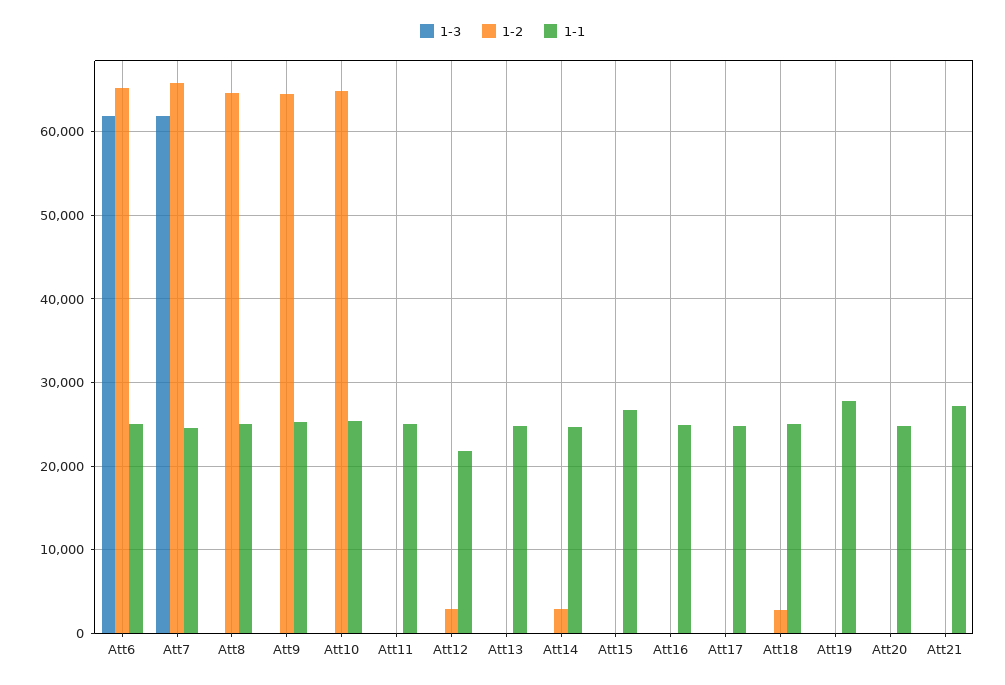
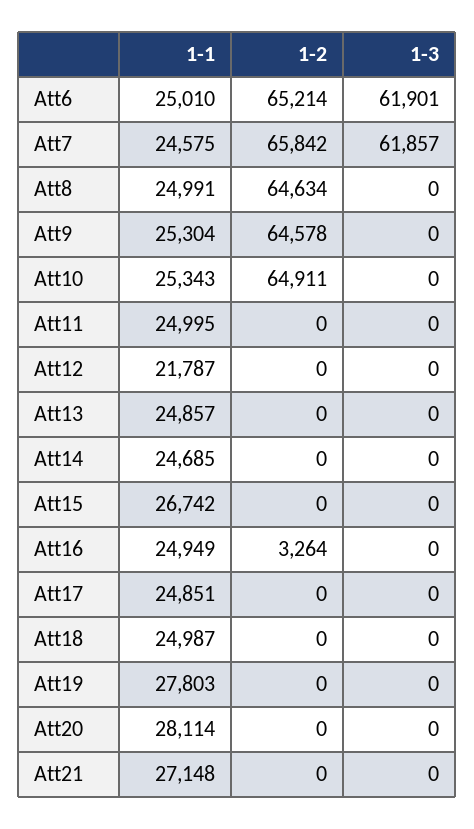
  {
    "1-3": {
      "Att6": 61901,
      "Att7": 61857,
      "Att8": 0,
      "Att9": 0,
      "Att10": 0,
      "Att11": 0,
      "Att12": 0,
      "Att13": 0,
      "Att14": 0,
      "Att15": 0,
      "Att16": 0,
      "Att17": 0,
      "Att18": 0,
      "Att19": 0,
      "Att20": 0,
      "Att21": 0
    },
    "1-2": {
      "Att6": 65214,
      "Att7": 65842,
      "Att8": 64634,
      "Att9": 64578,
      "Att10": 64911,
      "Att11": 0,
-     "Att12": 3000,
+     "Att12": 0,
      "Att13": 0,
-     "Att14": 3000,
+     "Att14": 0,
      "Att15": 0,
-     "Att16": 0,
+     "Att16": 3264,
      "Att17": 0,
-     "Att18": 3000,
+     "Att18": 0,
      "Att19": 0,
      "Att20": 0,
      "Att21": 0
    },
    "1-1": {
      "Att6": 25010,
      "Att7": 24575,
      "Att8": 24991,
      "Att9": 25304,
      "Att10": 25343,
      "Att11": 24995,
      "Att12": 21787,
      "Att13": 24857,
      "Att14": 24685,
      "Att15": 26742,
      "Att16": 24949,
      "Att17": 24851,
      "Att18": 24987,
      "Att19": 27803,
-     "Att20": 25000,
+     "Att20": 28114,
      "Att21": 27148
    }
  }

